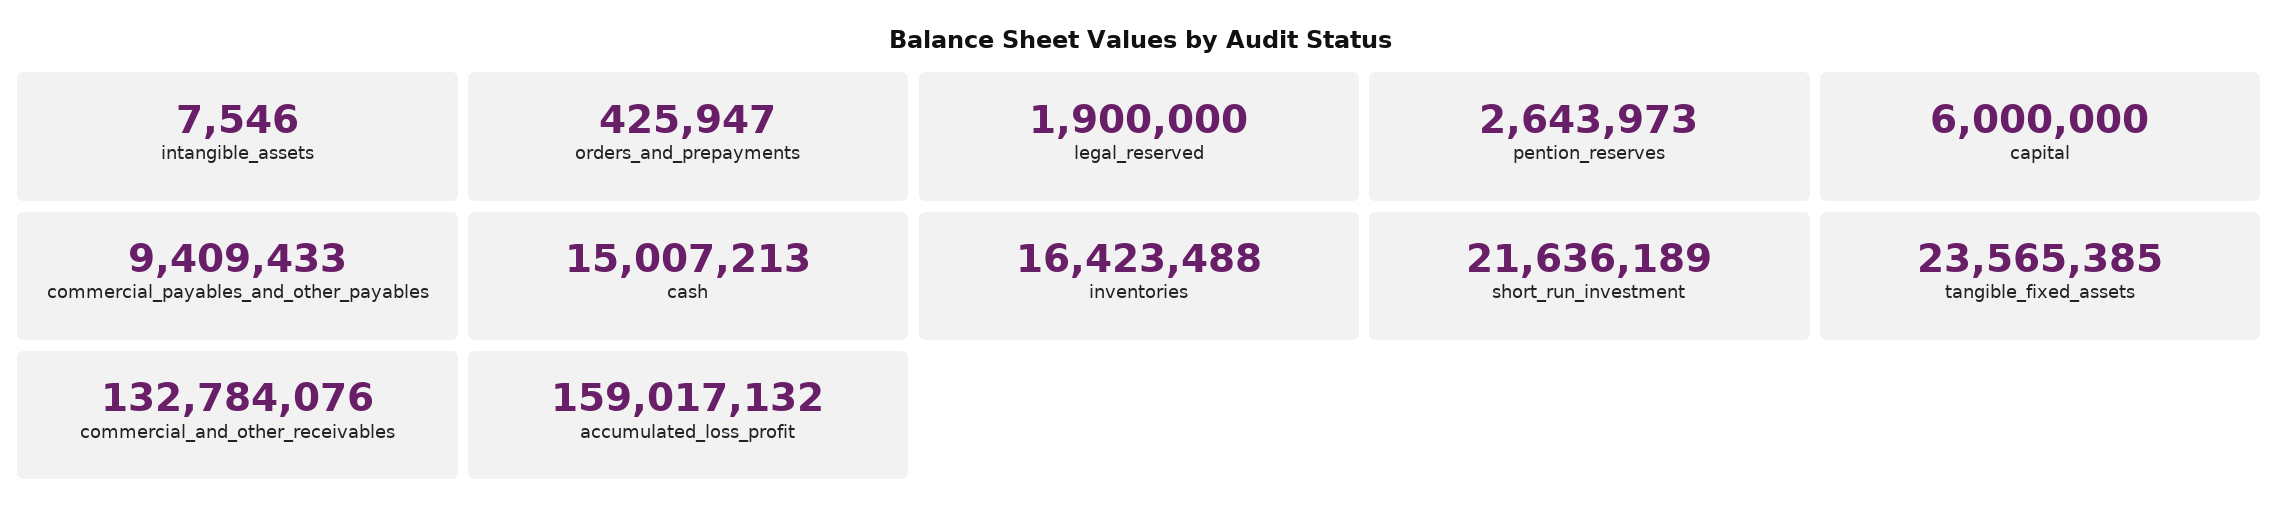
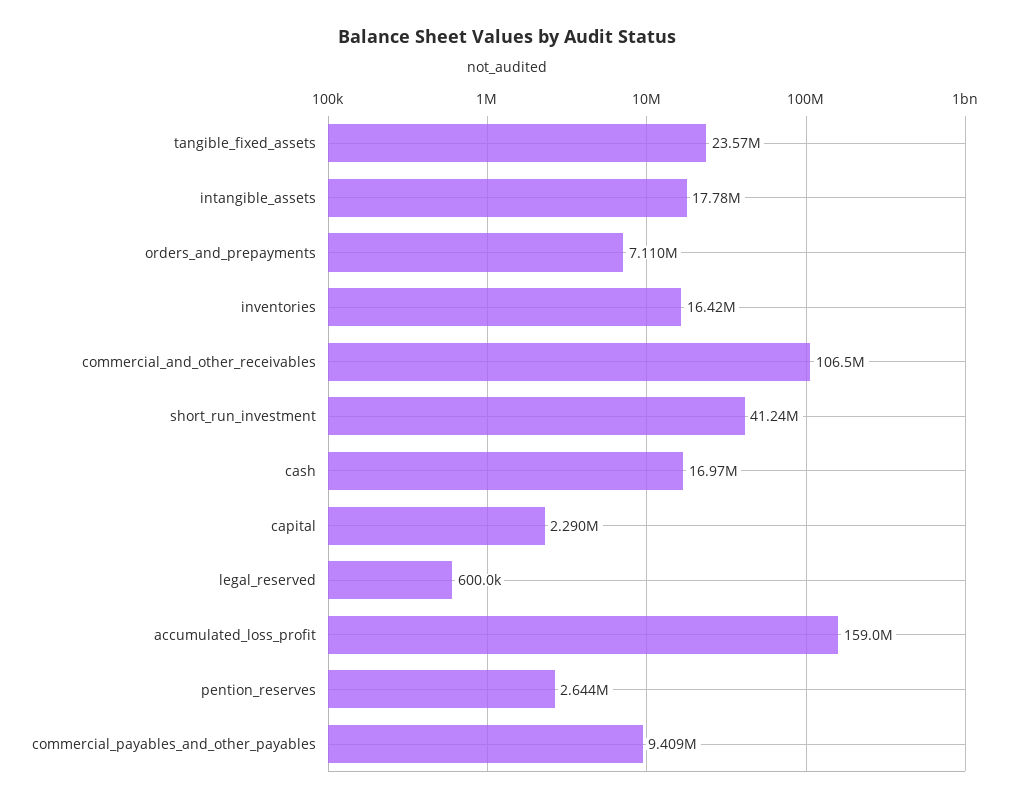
  {
-   "intangible_assets": 7546,
+   "intangible_assets": 17780000,
-   "orders_and_prepayments": 425947,
+   "orders_and_prepayments": 7110000,
-   "legal_reserved": 1900000,
+   "legal_reserved": 600000,
    "pention_reserves": 2643973,
-   "capital": 6000000,
+   "capital": 2290000,
    "commercial_payables_and_other_payables": 9409433,
-   "cash": 15007213,
+   "cash": 16970000,
    "inventories": 16423488,
-   "short_run_investment": 21636189,
+   "short_run_investment": 41240000,
    "tangible_fixed_assets": 23565385,
-   "commercial_and_other_receivables": 132784076,
+   "commercial_and_other_receivables": 106500000,
    "accumulated_loss_profit": 159017132
  }

